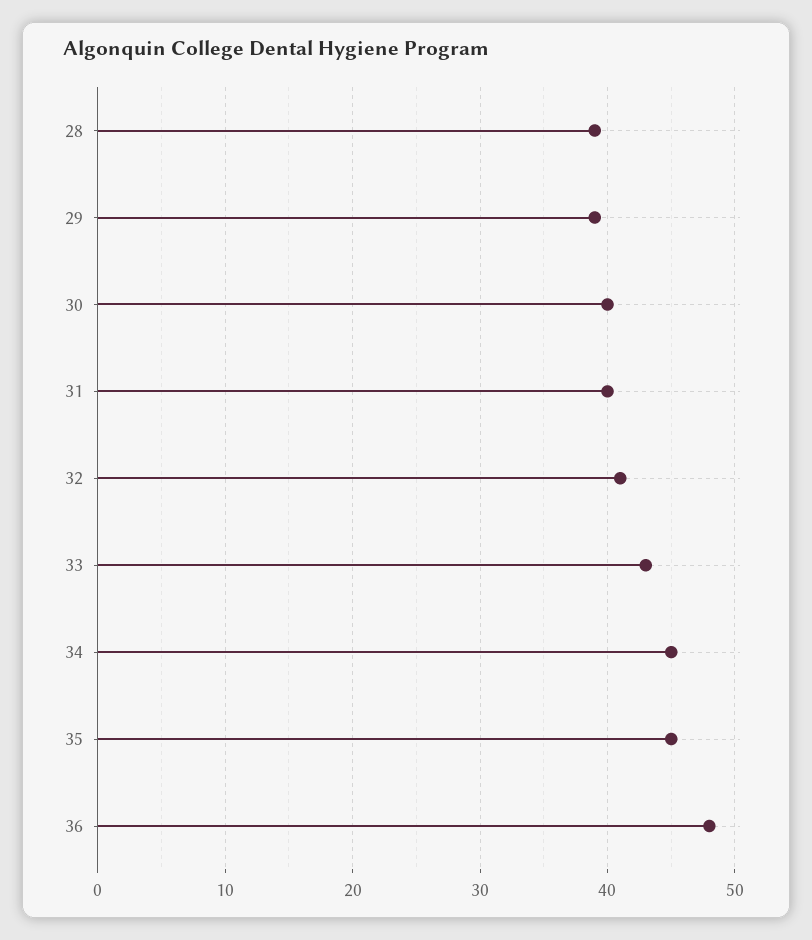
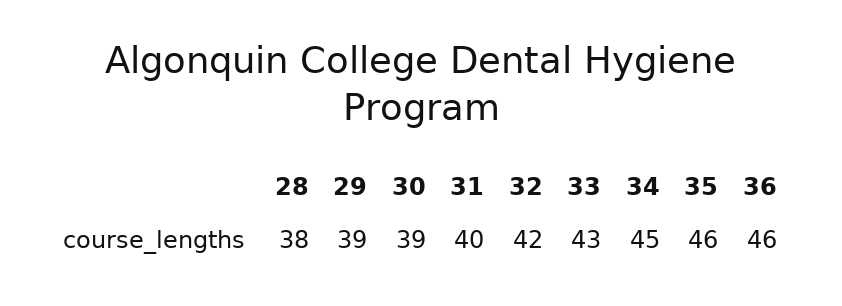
  {
-   "28": 39,
+   "28": 38,
    "29": 39,
-   "30": 40,
+   "30": 39,
    "31": 40,
-   "32": 41,
+   "32": 42,
    "33": 43,
    "34": 45,
-   "35": 45,
+   "35": 46,
-   "36": 48
+   "36": 46
  }

